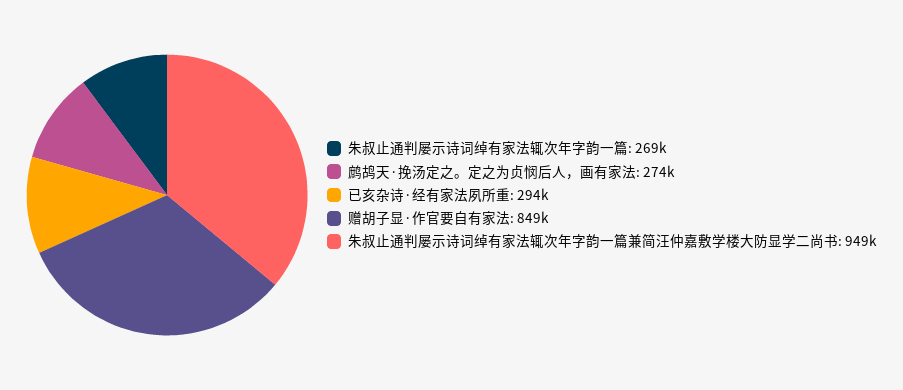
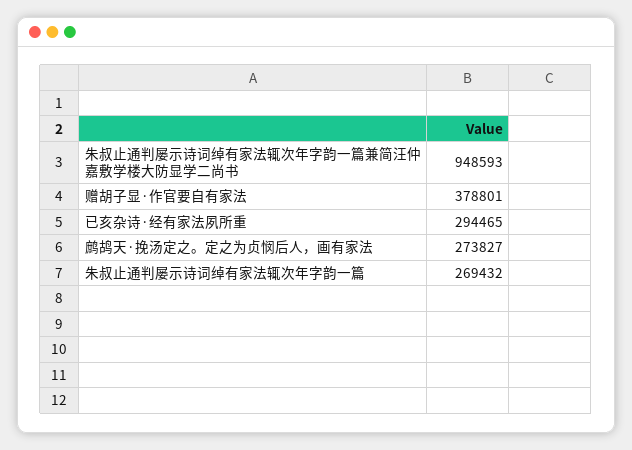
  {
    "朱叔止通判屡示诗词绰有家法辄次年字韵一篇": 269432,
    "鹧鸪天·挽汤定之。定之为贞悯后人，画有家法": 273827,
    "已亥杂诗·经有家法夙所重": 294465,
-   "赠胡子显·作官要自有家法": 849000,
+   "赠胡子显·作官要自有家法": 378801,
    "朱叔止通判屡示诗词绰有家法辄次年字韵一篇兼简汪仲嘉敷学楼大防显学二尚书": 948593
  }

